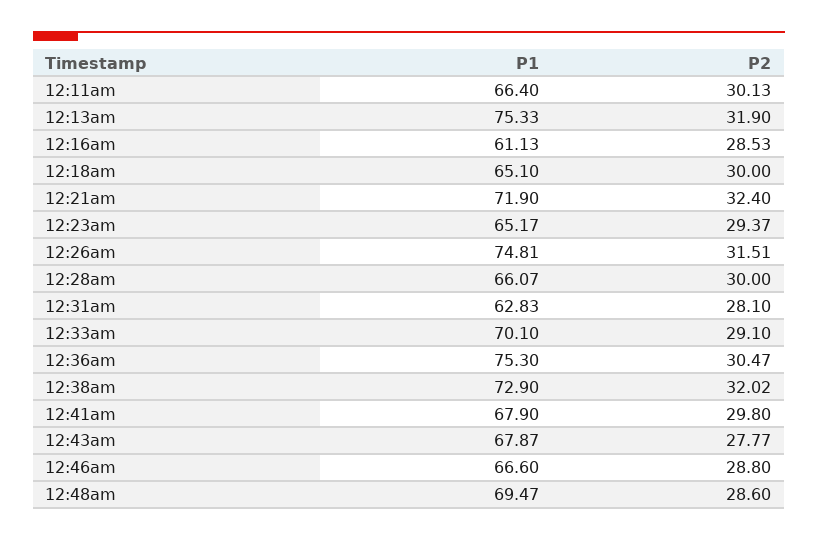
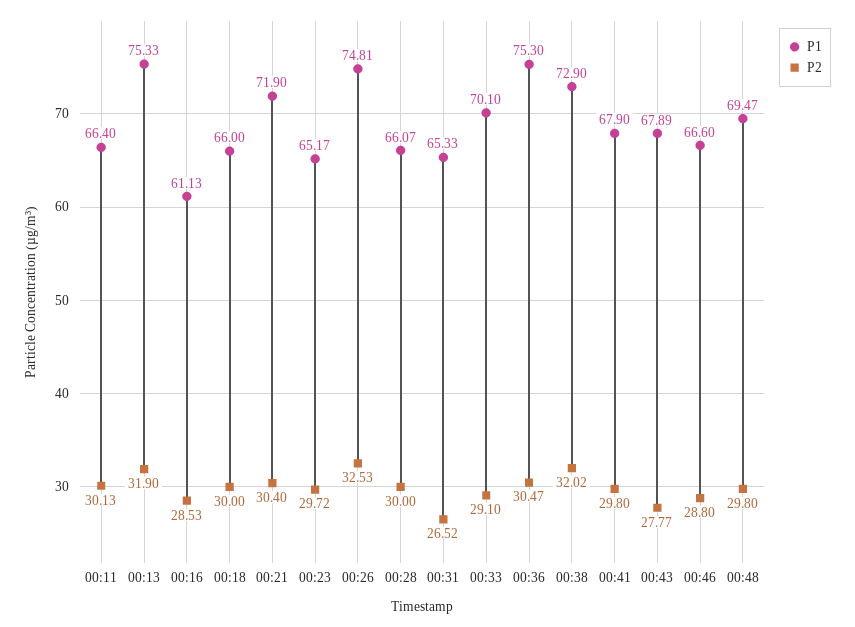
  {
    "P1": {
      "12:11am": 66.4,
      "12:13am": 75.33,
      "12:16am": 61.13,
-     "12:18am": 65.1,
+     "12:18am": 66,
      "12:21am": 71.9,
      "12:23am": 65.17,
      "12:26am": 74.81,
      "12:28am": 66.07,
-     "12:31am": 62.83,
+     "12:31am": 65.33,
      "12:33am": 70.1,
      "12:36am": 75.3,
      "12:38am": 72.9,
      "12:41am": 67.9,
-     "12:43am": 67.87,
+     "12:43am": 67.89,
      "12:46am": 66.6,
      "12:48am": 69.47
    },
    "P2": {
      "12:11am": 30.13,
      "12:13am": 31.9,
      "12:16am": 28.53,
      "12:18am": 30,
-     "12:21am": 32.4,
+     "12:21am": 30.4,
-     "12:23am": 29.37,
+     "12:23am": 29.72,
-     "12:26am": 31.51,
+     "12:26am": 32.53,
      "12:28am": 30,
-     "12:31am": 28.1,
+     "12:31am": 26.52,
      "12:33am": 29.1,
      "12:36am": 30.47,
      "12:38am": 32.02,
      "12:41am": 29.8,
      "12:43am": 27.77,
      "12:46am": 28.8,
-     "12:48am": 28.6
+     "12:48am": 29.8
    }
  }

